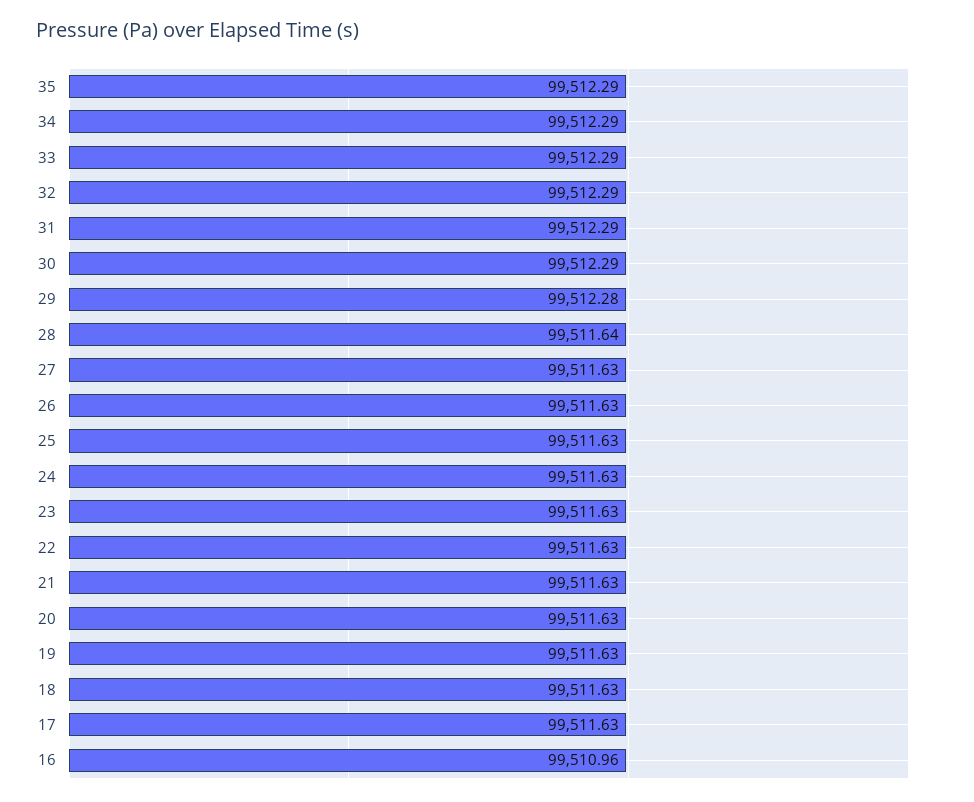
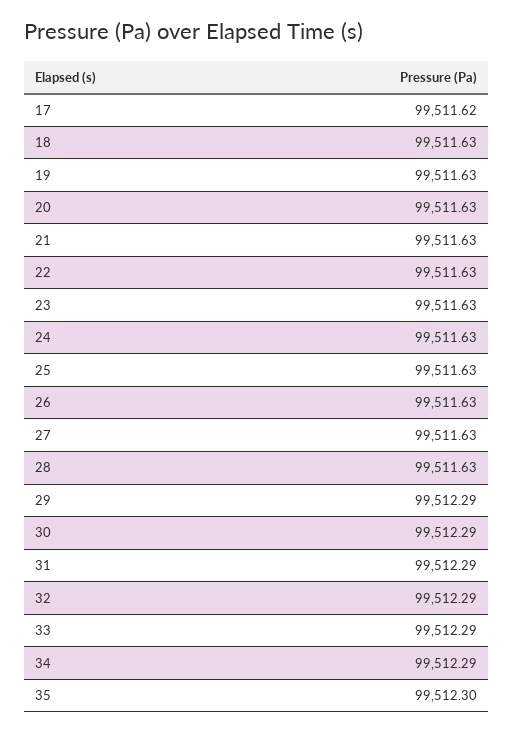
  {
-   "35": 99512.29,
+   "35": 99512.3,
    "34": 99512.29,
    "33": 99512.29,
    "32": 99512.29,
    "31": 99512.29,
    "30": 99512.29,
-   "29": 99512.28,
+   "29": 99512.29,
-   "28": 99511.64,
+   "28": 99511.63,
    "27": 99511.63,
    "26": 99511.63,
    "25": 99511.63,
    "24": 99511.63,
    "23": 99511.63,
    "22": 99511.63,
    "21": 99511.63,
    "20": 99511.63,
    "19": 99511.63,
    "18": 99511.63,
-   "17": 99511.63,
+   "17": 99511.62
-   "16": 99510.96
  }

